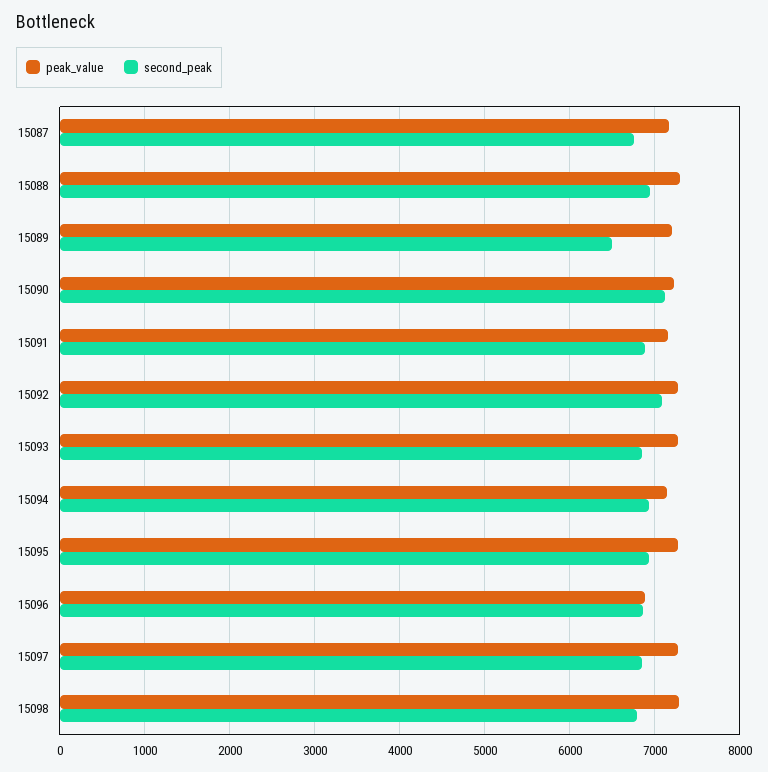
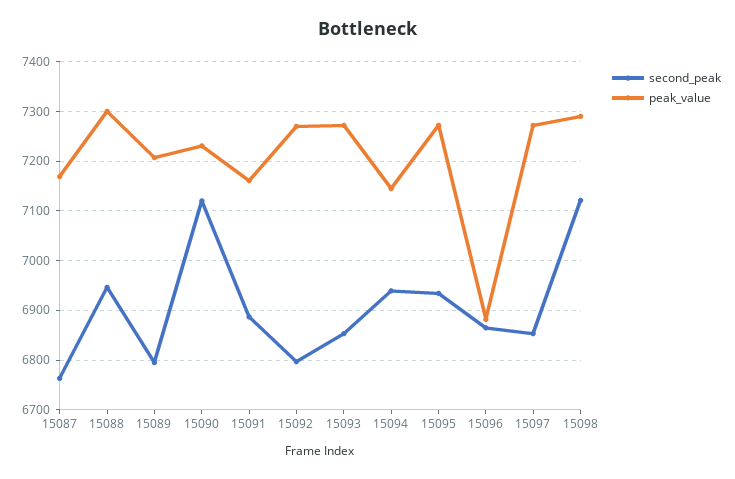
  {
    "peak_value": {
      "15087": 7160,
      "15088": 7300,
      "15089": 7200,
      "15090": 7240,
      "15091": 7160,
      "15092": 7280,
      "15093": 7280,
      "15094": 7140,
      "15095": 7280,
      "15096": 6880,
      "15097": 7280,
      "15098": 7300
    },
    "second_peak": {
      "15087": 6760,
      "15088": 6940,
-     "15089": 6500,
+     "15089": 6800,
      "15090": 7120,
      "15091": 6880,
-     "15092": 7100,
+     "15092": 6800,
      "15093": 6860,
      "15094": 6940,
      "15095": 6940,
      "15096": 6860,
      "15097": 6860,
-     "15098": 6800
+     "15098": 7120
    }
  }

